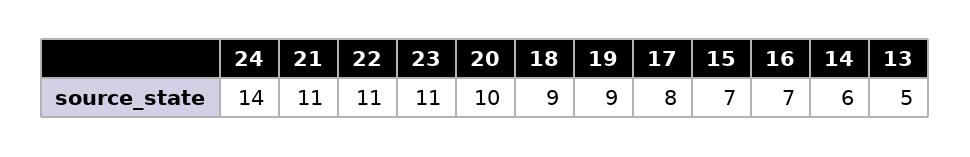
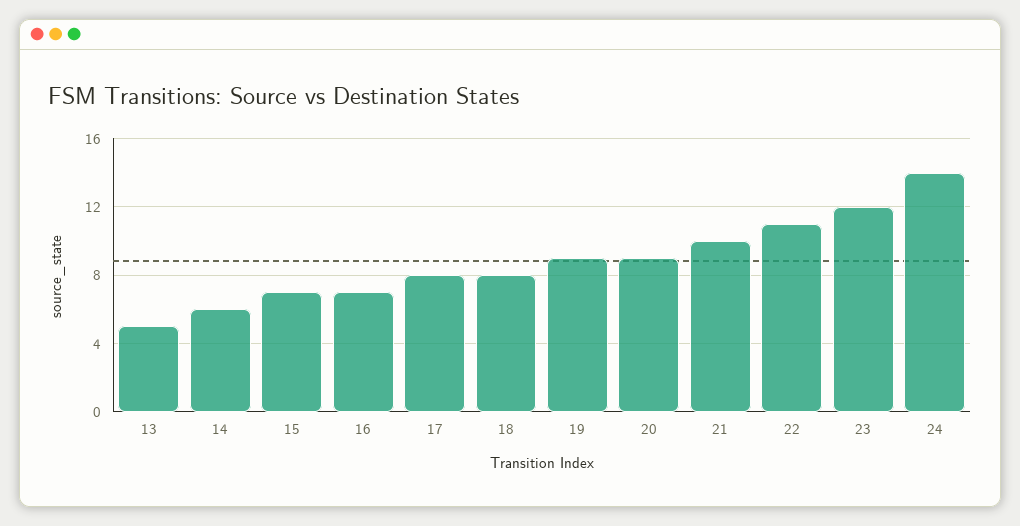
  {
    "24": 14,
-   "21": 11,
+   "21": 10,
    "22": 11,
-   "23": 11,
+   "23": 12,
-   "20": 10,
+   "20": 9,
-   "18": 9,
+   "18": 8,
    "19": 9,
    "17": 8,
    "15": 7,
    "16": 7,
    "14": 6,
    "13": 5
  }

